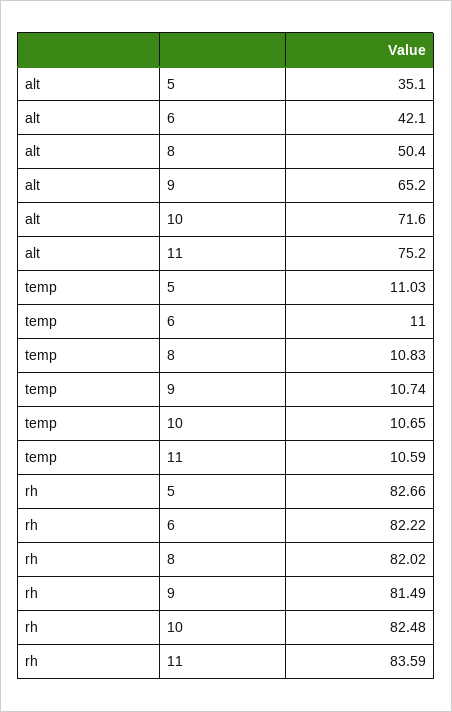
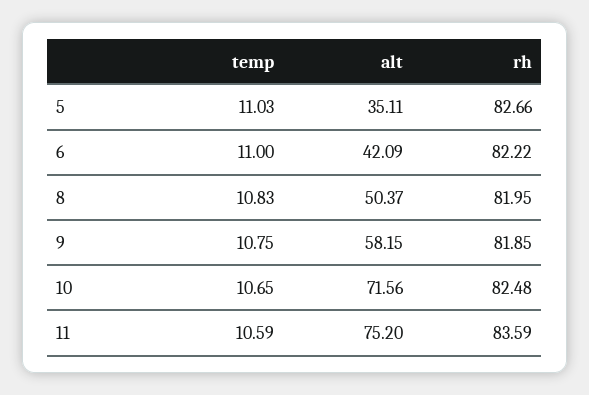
  {
    "alt": {
      "5": 35.11,
      "6": 42.09,
      "8": 50.37,
-     "9": 65.2,
+     "9": 58.15,
      "10": 71.56,
      "11": 75.2
    },
    "temp": {
      "5": 11.03,
      "6": 11,
      "8": 10.83,
-     "9": 10.74,
+     "9": 10.75,
      "10": 10.65,
      "11": 10.59
    },
    "rh": {
      "5": 82.66,
      "6": 82.22,
-     "8": 82.02,
+     "8": 81.95,
-     "9": 81.49,
+     "9": 81.85,
      "10": 82.48,
      "11": 83.59
    }
  }

